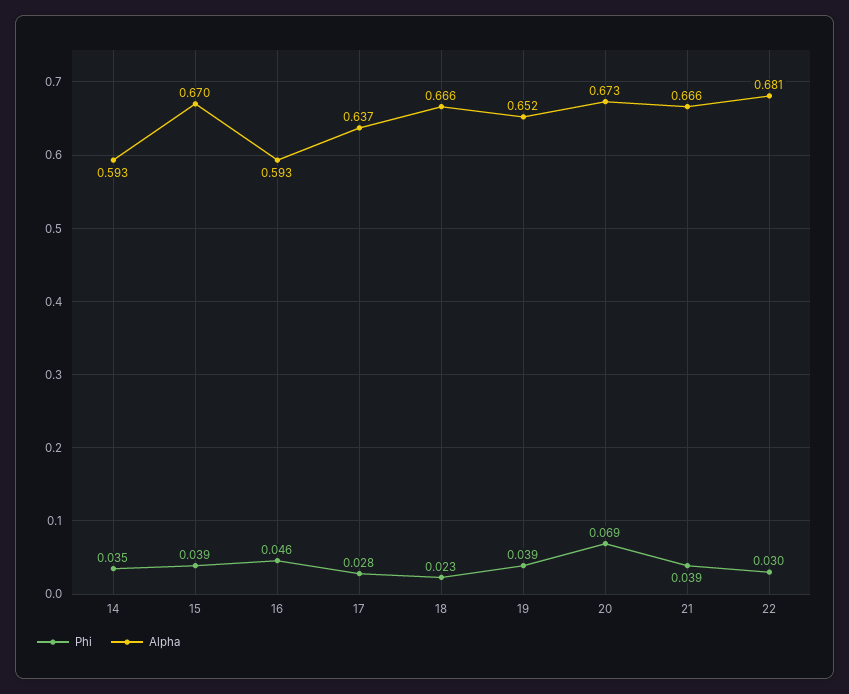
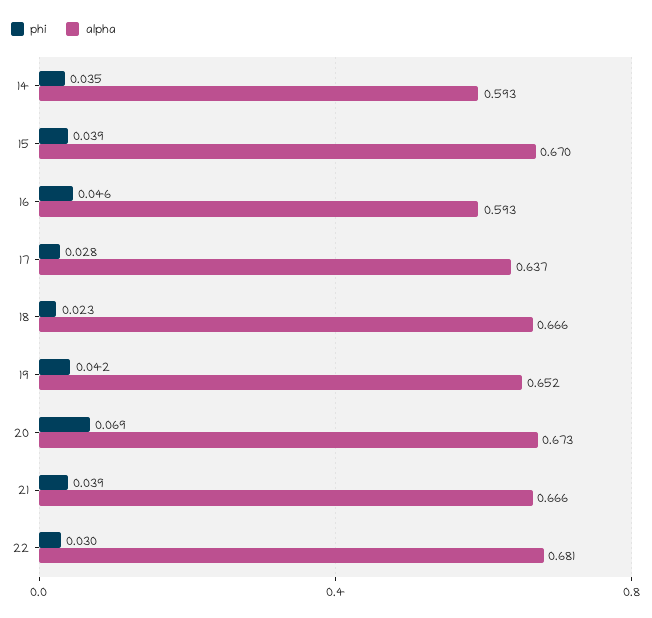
  {
    "Phi": {
      "14": 0.035,
      "15": 0.039,
      "16": 0.046,
      "17": 0.028,
      "18": 0.023,
-     "19": 0.039,
+     "19": 0.042,
      "20": 0.069,
      "21": 0.039,
      "22": 0.03
    },
    "Alpha": {
      "14": 0.593,
      "15": 0.67,
      "16": 0.593,
      "17": 0.637,
      "18": 0.666,
      "19": 0.652,
      "20": 0.673,
      "21": 0.666,
      "22": 0.681
    }
  }

